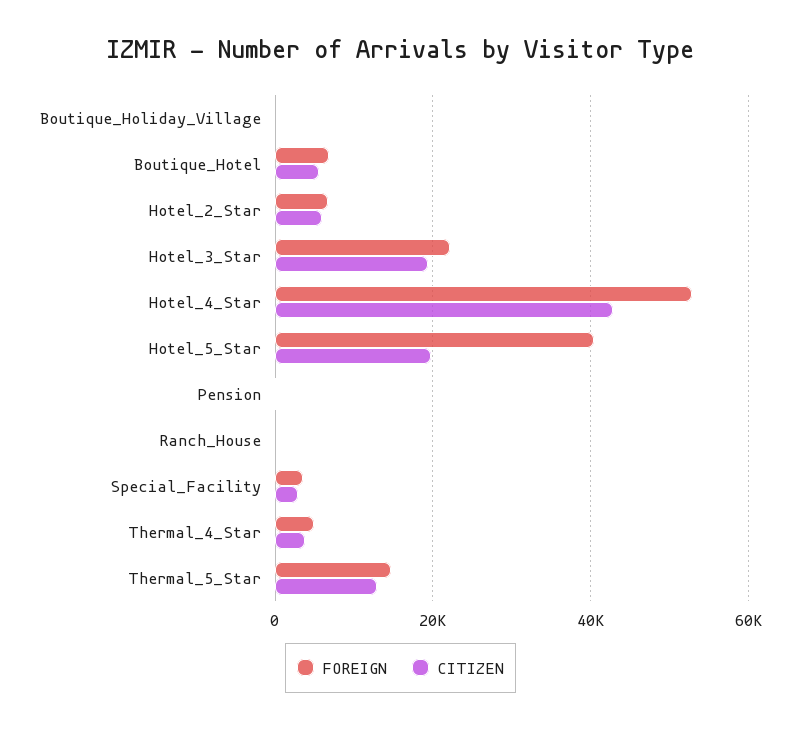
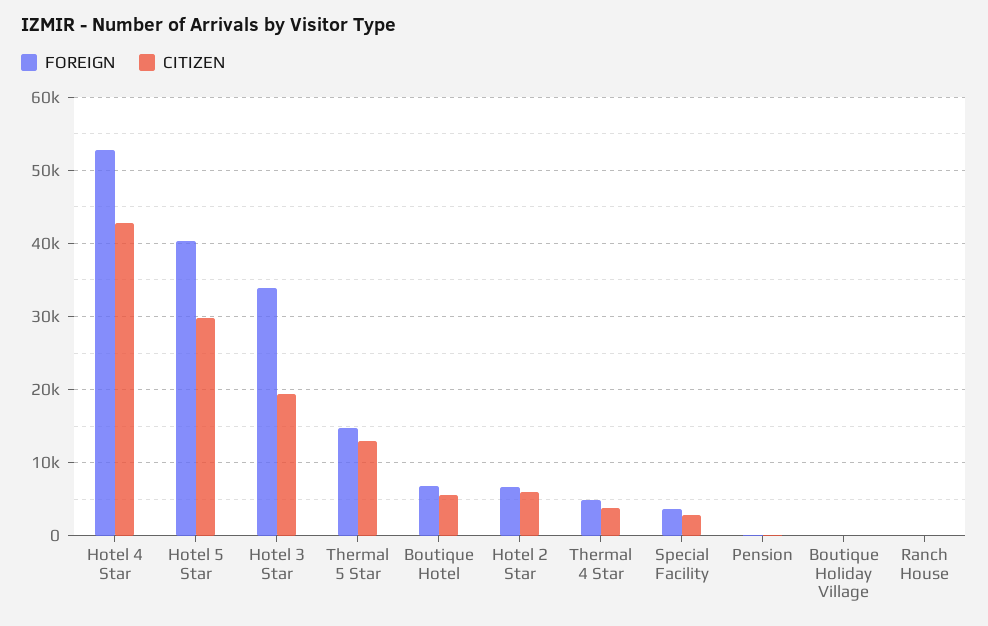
  {
    "FOREIGN": {
      "Boutique_Holiday_Village": 0,
      "Boutique_Hotel": 7000,
      "Hotel_2_Star": 7000,
-     "Hotel_3_Star": 22000,
+     "Hotel_3_Star": 34000,
      "Hotel_4_Star": 53000,
      "Hotel_5_Star": 40000,
      "Pension": 0,
      "Ranch_House": 0,
      "Special_Facility": 4000,
      "Thermal_4_Star": 5000,
      "Thermal_5_Star": 15000
    },
    "CITIZEN": {
      "Boutique_Holiday_Village": 0,
      "Boutique_Hotel": 6000,
      "Hotel_2_Star": 6000,
      "Hotel_3_Star": 19000,
      "Hotel_4_Star": 43000,
-     "Hotel_5_Star": 20000,
+     "Hotel_5_Star": 30000,
      "Pension": 0,
      "Ranch_House": 0,
      "Special_Facility": 3000,
      "Thermal_4_Star": 4000,
      "Thermal_5_Star": 13000
    }
  }

